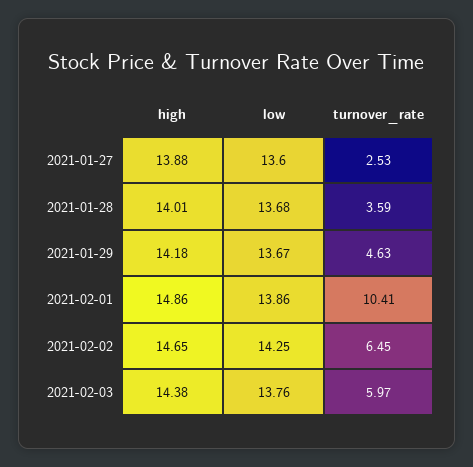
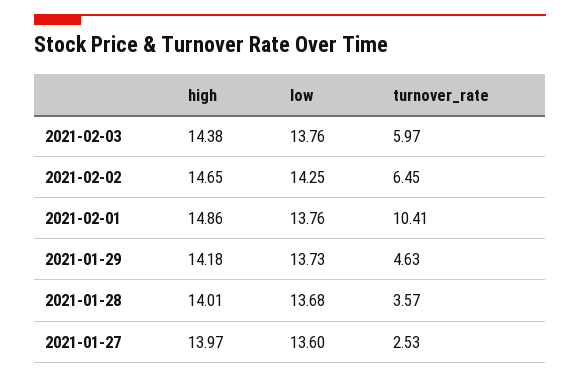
  {
    "high": {
-     "2021-01-27": 13.88,
+     "2021-01-27": 13.97,
      "2021-01-28": 14.01,
      "2021-01-29": 14.18,
      "2021-02-01": 14.86,
      "2021-02-02": 14.65,
      "2021-02-03": 14.38
    },
    "low": {
      "2021-01-27": 13.6,
      "2021-01-28": 13.68,
-     "2021-01-29": 13.67,
+     "2021-01-29": 13.73,
-     "2021-02-01": 13.86,
+     "2021-02-01": 13.76,
      "2021-02-02": 14.25,
      "2021-02-03": 13.76
    },
    "turnover_rate": {
      "2021-01-27": 2.53,
-     "2021-01-28": 3.59,
+     "2021-01-28": 3.57,
      "2021-01-29": 4.63,
      "2021-02-01": 10.41,
      "2021-02-02": 6.45,
      "2021-02-03": 5.97
    }
  }

